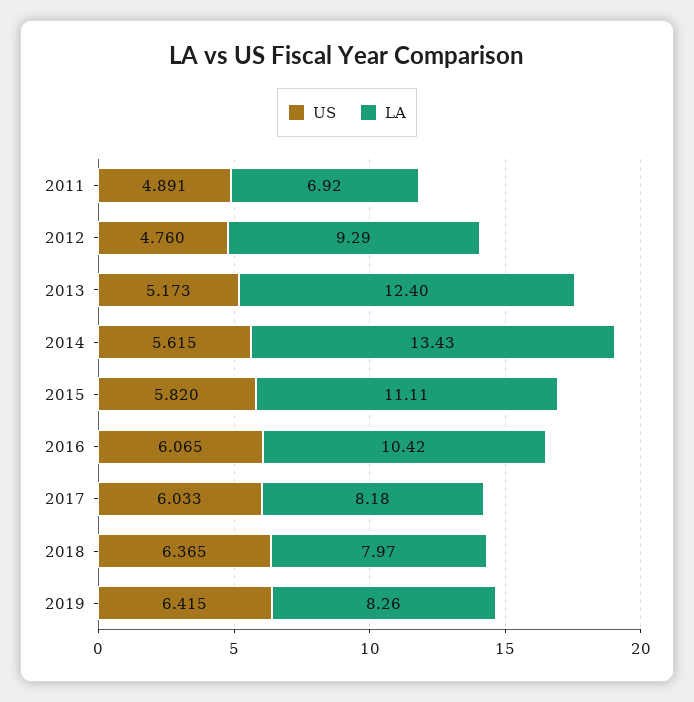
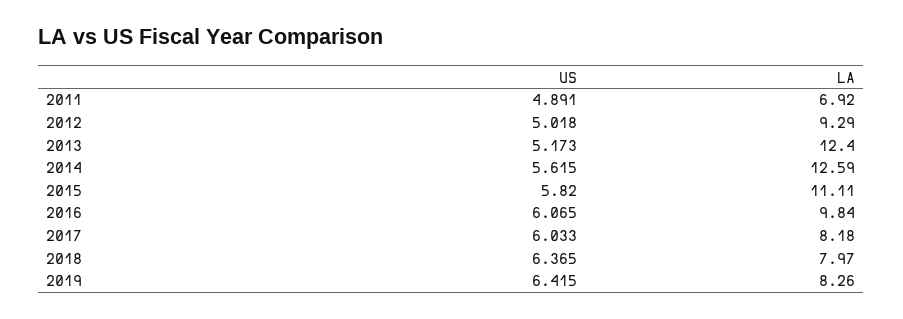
  {
    "US": {
      "2011": 4.891,
-     "2012": 4.76,
+     "2012": 5.018,
      "2013": 5.173,
      "2014": 5.615,
      "2015": 5.82,
      "2016": 6.065,
      "2017": 6.033,
      "2018": 6.365,
      "2019": 6.415
    },
    "LA": {
      "2011": 6.92,
      "2012": 9.29,
      "2013": 12.4,
-     "2014": 13.43,
+     "2014": 12.59,
      "2015": 11.11,
-     "2016": 10.42,
+     "2016": 9.84,
      "2017": 8.18,
      "2018": 7.97,
      "2019": 8.26
    }
  }

